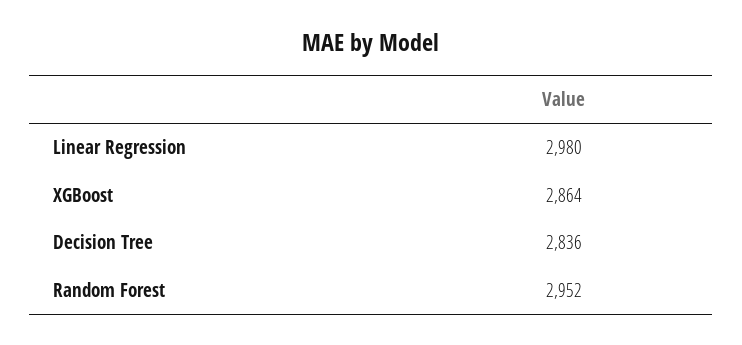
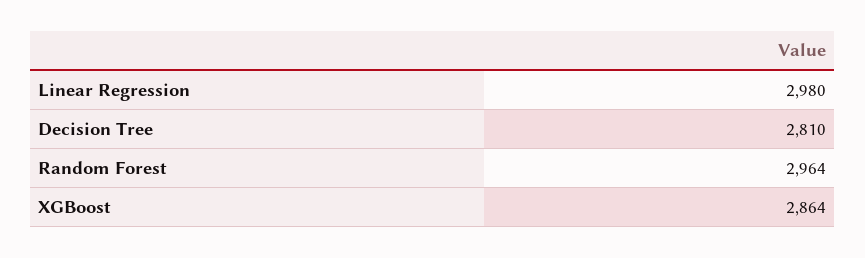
  {
    "Linear Regression": 2980,
    "XGBoost": 2864,
-   "Decision Tree": 2836,
+   "Decision Tree": 2810,
-   "Random Forest": 2952
+   "Random Forest": 2964
  }

